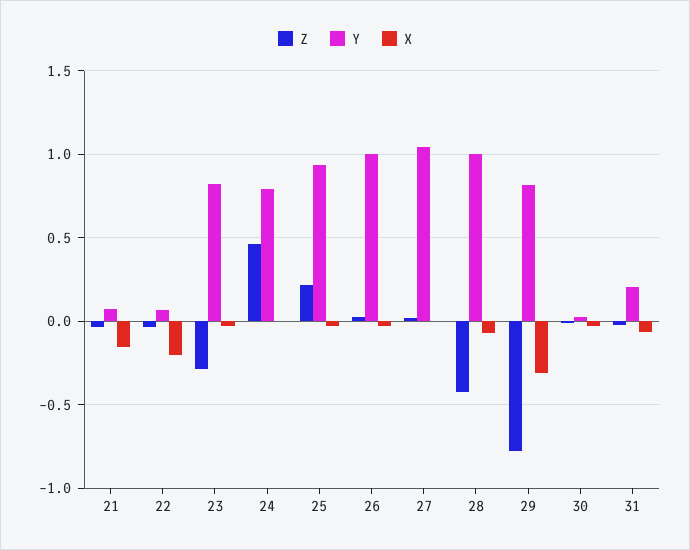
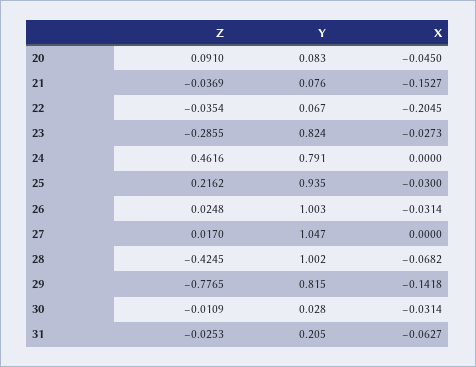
  {
    "Z": {
      "21": -0.0369,
      "22": -0.0354,
      "23": -0.2855,
      "24": 0.4616,
      "25": 0.2162,
      "26": 0.0248,
      "27": 0.017,
      "28": -0.4245,
      "29": -0.7765,
      "30": -0.0109,
-     "31": -0.0253
+     "31": -0.0253,
+     "20": 0.091
    },
    "Y": {
      "21": 0.076,
      "22": 0.067,
      "23": 0.824,
      "24": 0.791,
      "25": 0.935,
      "26": 1.003,
      "27": 1.047,
      "28": 1.002,
      "29": 0.815,
      "30": 0.028,
-     "31": 0.205
+     "31": 0.205,
+     "20": 0.083
    },
    "X": {
      "21": -0.1527,
      "22": -0.2045,
      "23": -0.0273,
      "24": 0,
      "25": -0.03,
      "26": -0.0314,
      "27": 0,
      "28": -0.0682,
-     "29": -0.3,
+     "29": -0.1418,
      "30": -0.0314,
-     "31": -0.0627
+     "31": -0.0627,
+     "20": -0.045
    }
  }

